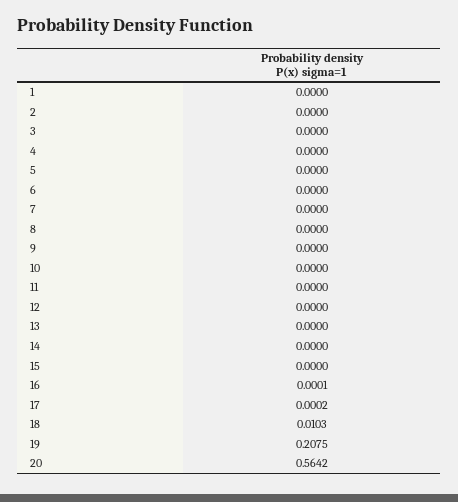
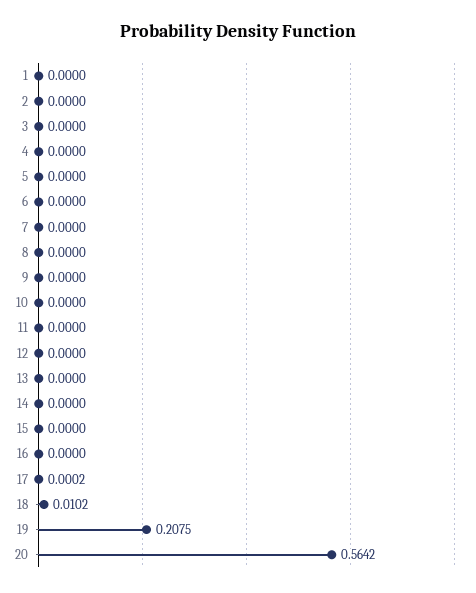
  {
    "1": 0,
    "2": 0,
    "3": 0,
    "4": 0,
    "5": 0,
    "6": 0,
    "7": 0,
    "8": 0,
    "9": 0,
    "10": 0,
    "11": 0,
    "12": 0,
    "13": 0,
    "14": 0,
    "15": 0,
-   "16": 0.0001,
+   "16": 0,
    "17": 0.0002,
-   "18": 0.0103,
+   "18": 0.0102,
    "19": 0.2075,
    "20": 0.5642
  }

